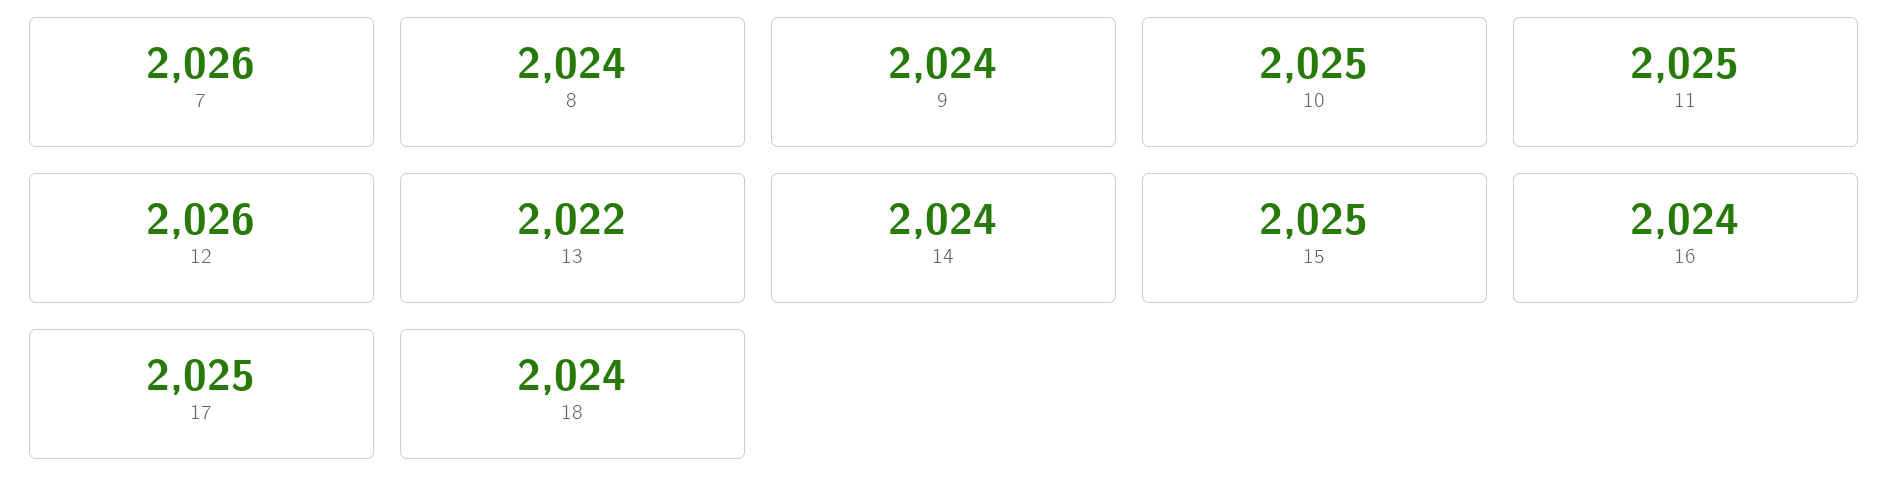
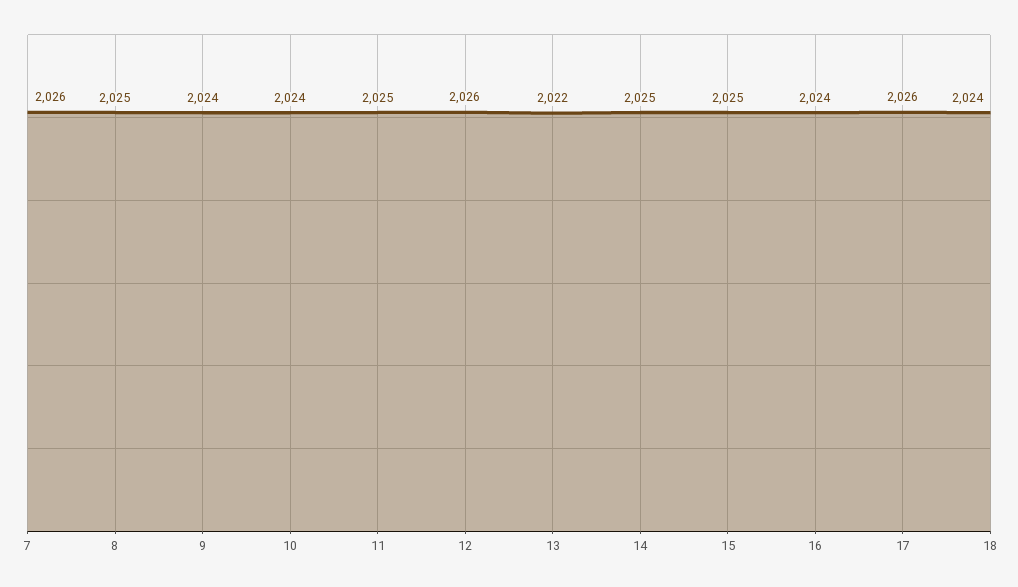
  {
    "7": 2026,
-   "8": 2024,
+   "8": 2025,
    "9": 2024,
-   "10": 2025,
+   "10": 2024,
    "11": 2025,
    "12": 2026,
    "13": 2022,
-   "14": 2024,
+   "14": 2025,
    "15": 2025,
    "16": 2024,
-   "17": 2025,
+   "17": 2026,
    "18": 2024
  }

